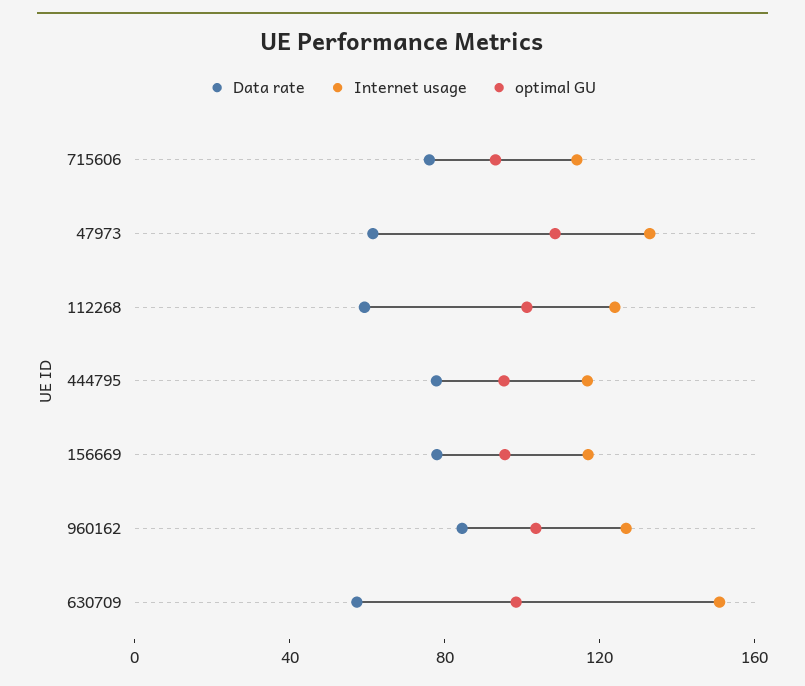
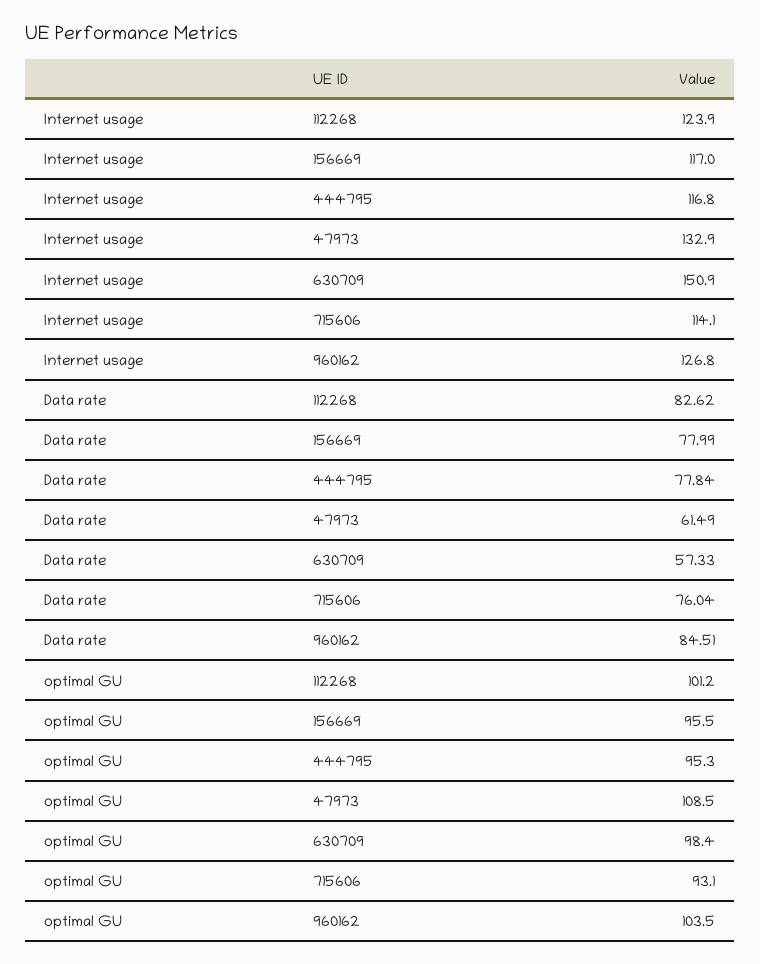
  {
    "Data rate": {
      "715606": 76.04,
      "47973": 61.49,
-     "112268": 60,
+     "112268": 82.62,
      "444795": 77.84,
      "156669": 77.99,
      "960162": 84.51,
      "630709": 57.33
    },
    "Internet usage": {
      "715606": 114.1,
      "47973": 132.9,
      "112268": 123.9,
      "444795": 116.8,
      "156669": 117,
      "960162": 126.8,
      "630709": 150.9
    },
    "optimal GU": {
      "715606": 93.1,
      "47973": 108.5,
      "112268": 101.2,
      "444795": 95.3,
      "156669": 95.5,
      "960162": 103.5,
      "630709": 98.4
    }
  }

